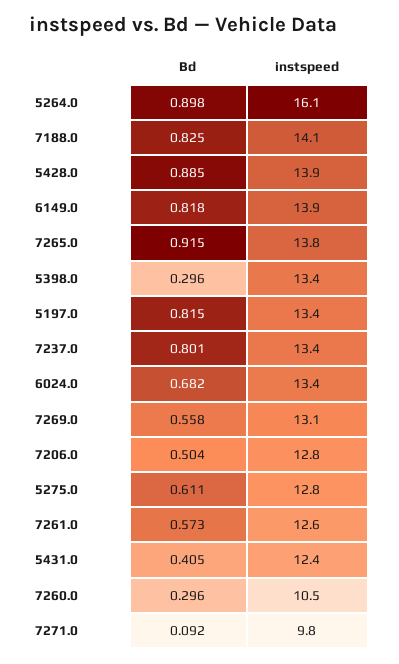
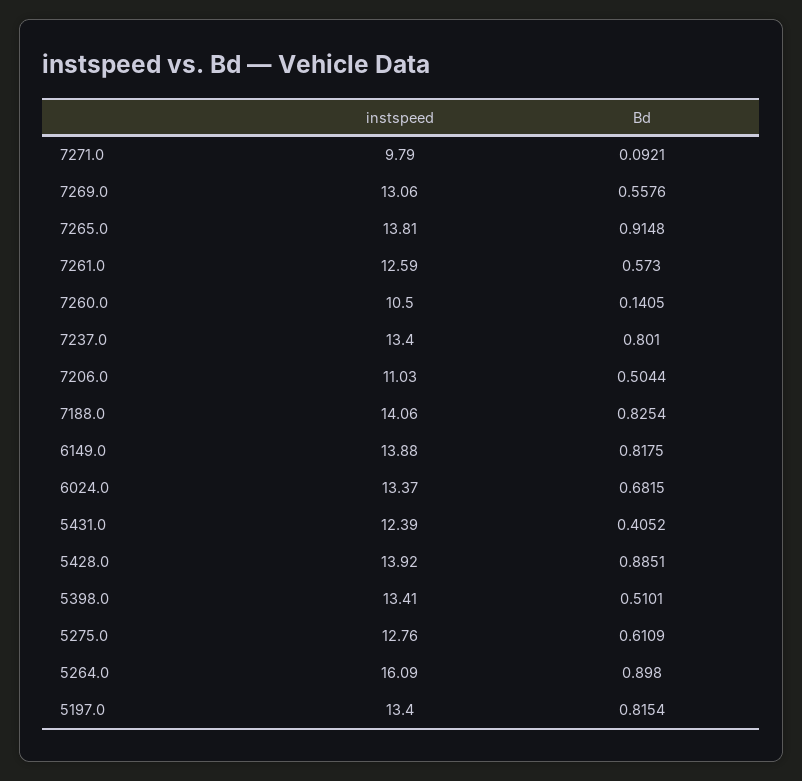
  {
    "Bd": {
      "5264.0": 0.898,
      "7188.0": 0.8254,
      "5428.0": 0.8851,
      "6149.0": 0.8175,
      "7265.0": 0.9148,
-     "5398.0": 0.296,
+     "5398.0": 0.5101,
      "5197.0": 0.8154,
      "7237.0": 0.801,
      "6024.0": 0.6815,
      "7269.0": 0.5576,
      "7206.0": 0.5044,
      "5275.0": 0.6109,
      "7261.0": 0.573,
      "5431.0": 0.4052,
-     "7260.0": 0.296,
+     "7260.0": 0.1405,
      "7271.0": 0.0921
    },
    "instspeed": {
      "5264.0": 16.09,
      "7188.0": 14.06,
      "5428.0": 13.92,
      "6149.0": 13.88,
      "7265.0": 13.81,
      "5398.0": 13.41,
      "5197.0": 13.4,
      "7237.0": 13.4,
      "6024.0": 13.37,
      "7269.0": 13.06,
-     "7206.0": 12.8,
+     "7206.0": 11.03,
      "5275.0": 12.76,
      "7261.0": 12.59,
      "5431.0": 12.39,
      "7260.0": 10.5,
      "7271.0": 9.79
    }
  }

